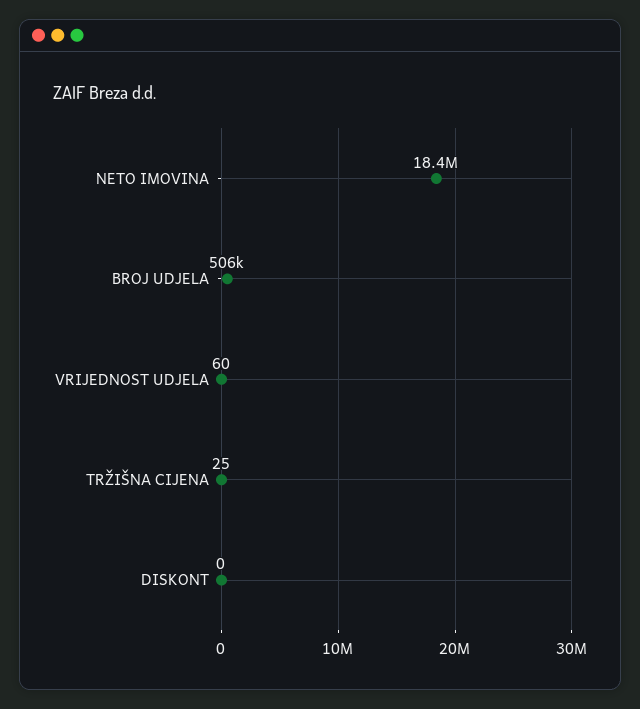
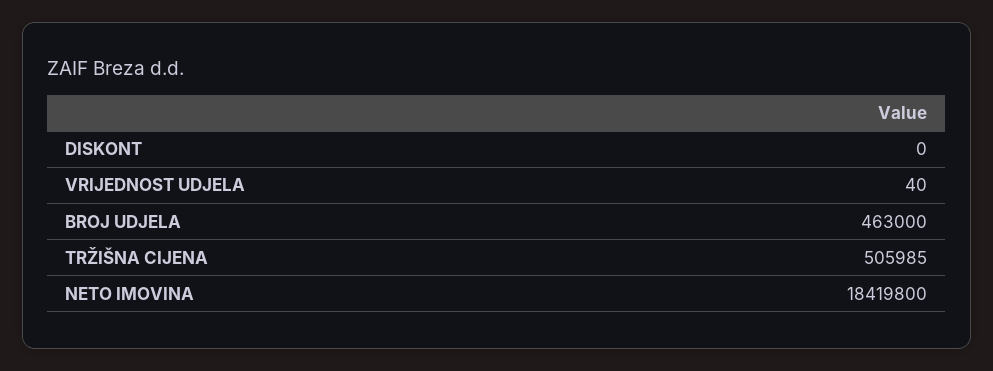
  {
    "NETO IMOVINA": 18419800,
-   "BROJ UDJELA": 506000,
+   "BROJ UDJELA": 463000,
-   "VRIJEDNOST UDJELA": 60,
+   "VRIJEDNOST UDJELA": 40,
-   "TRŽIŠNA CIJENA": 25,
+   "TRŽIŠNA CIJENA": 505985,
    "DISKONT": 0
  }

